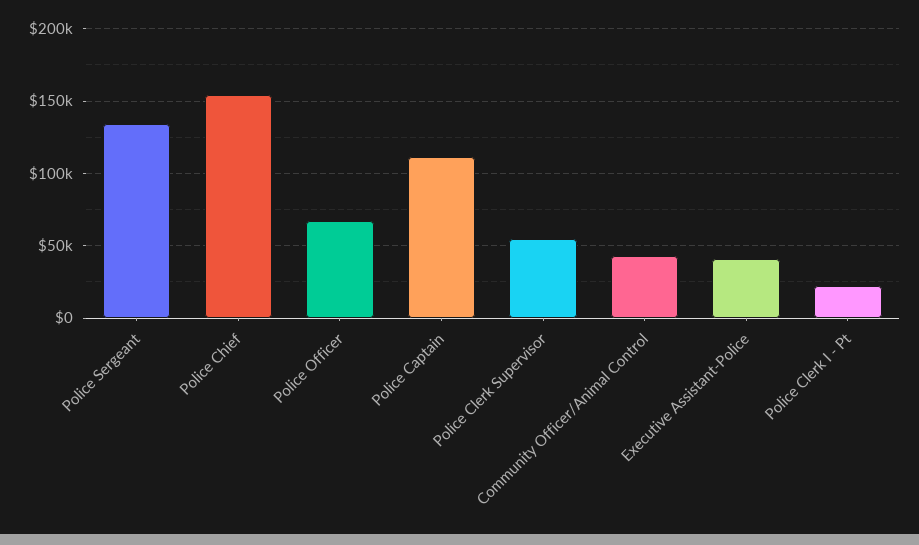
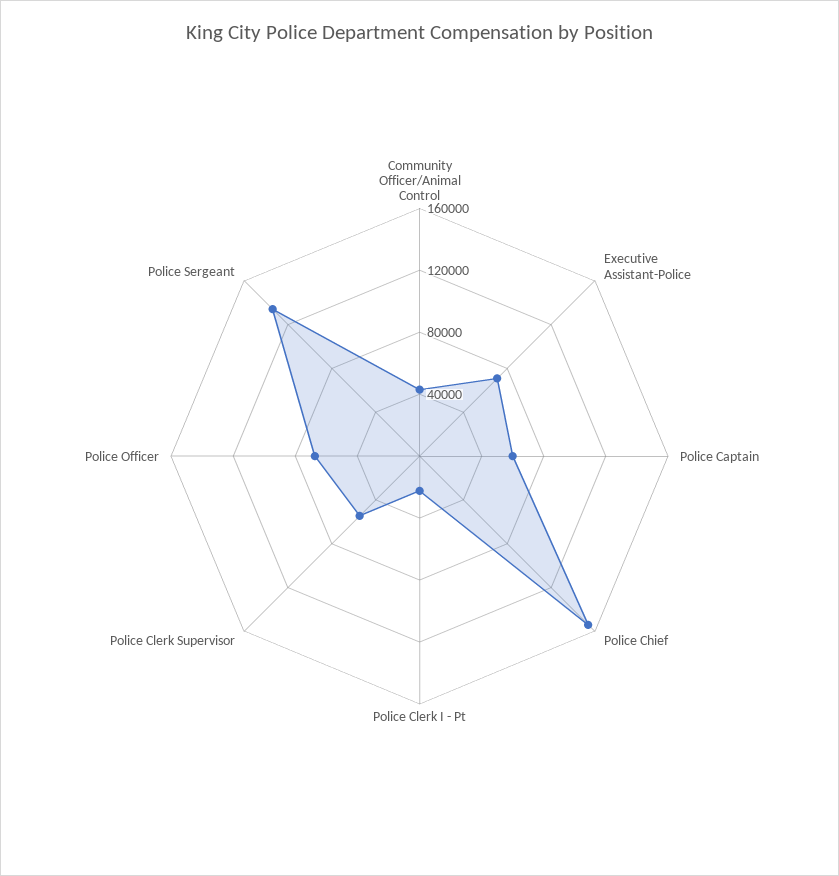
  {
    "Police Sergeant": 135000,
    "Police Chief": 155000,
    "Police Officer": 65000,
-   "Police Captain": 110000,
+   "Police Captain": 60000,
    "Police Clerk Supervisor": 55000,
    "Community Officer/Animal Control": 45000,
-   "Executive Assistant-Police": 40000,
+   "Executive Assistant-Police": 70000,
    "Police Clerk I - Pt": 20000
  }

